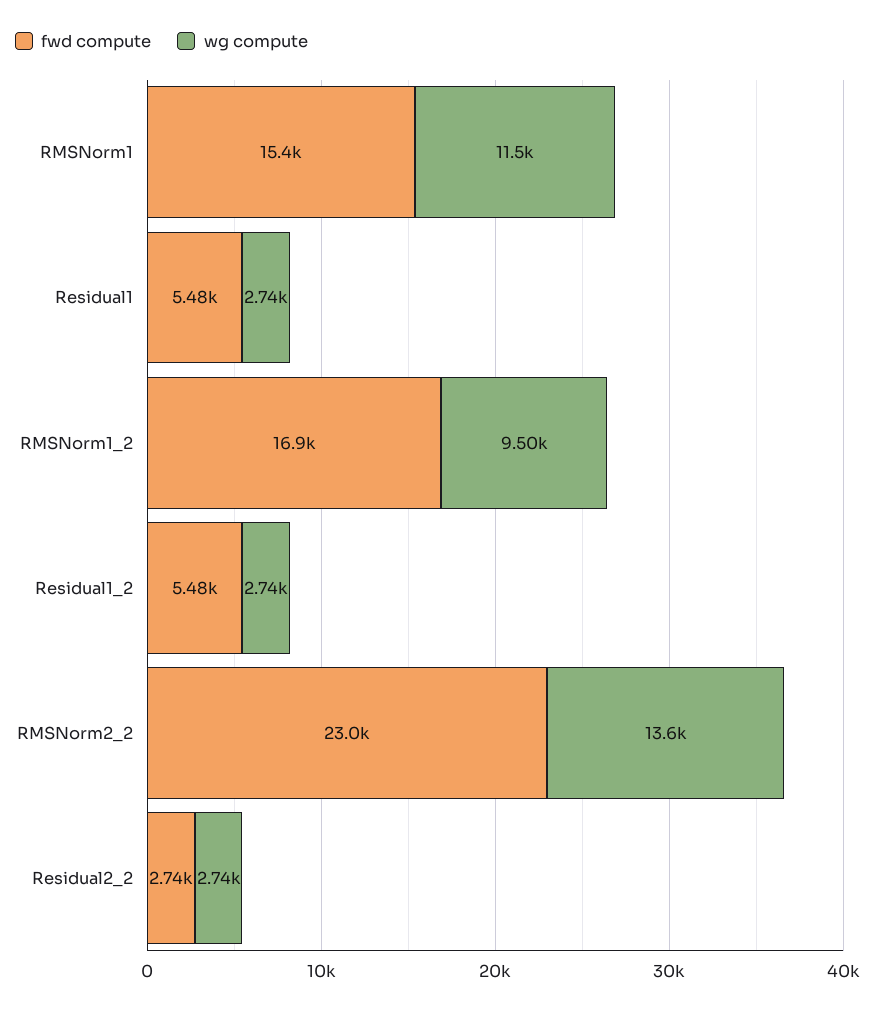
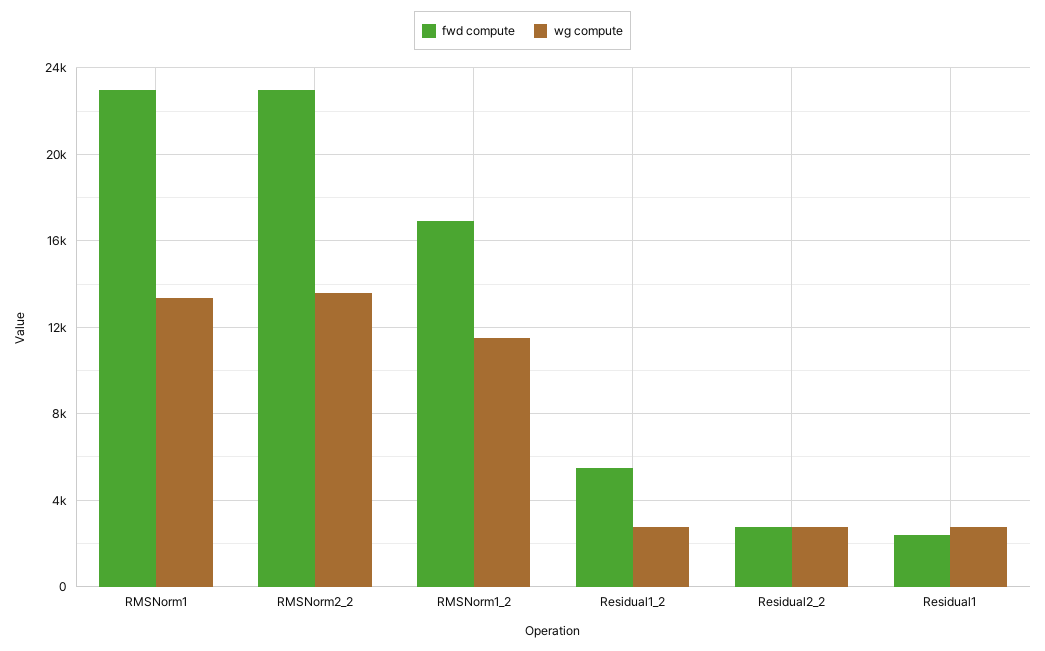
  {
    "fwd compute": {
-     "RMSNorm1": 15400,
+     "RMSNorm1": 23000,
-     "Residual1": 5480,
+     "Residual1": 2500,
      "RMSNorm1_2": 16900,
      "Residual1_2": 5480,
      "RMSNorm2_2": 23000,
      "Residual2_2": 2740
    },
    "wg compute": {
-     "RMSNorm1": 11500,
+     "RMSNorm1": 13500,
      "Residual1": 2740,
-     "RMSNorm1_2": 9500,
+     "RMSNorm1_2": 11500,
      "Residual1_2": 2740,
      "RMSNorm2_2": 13600,
      "Residual2_2": 2740
    }
  }

